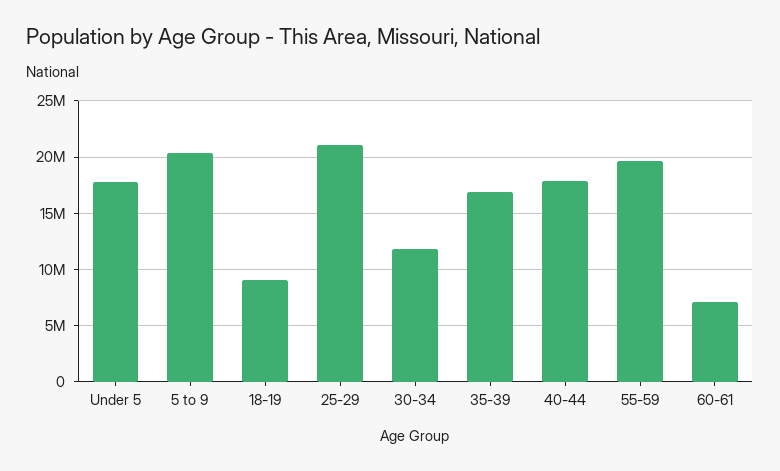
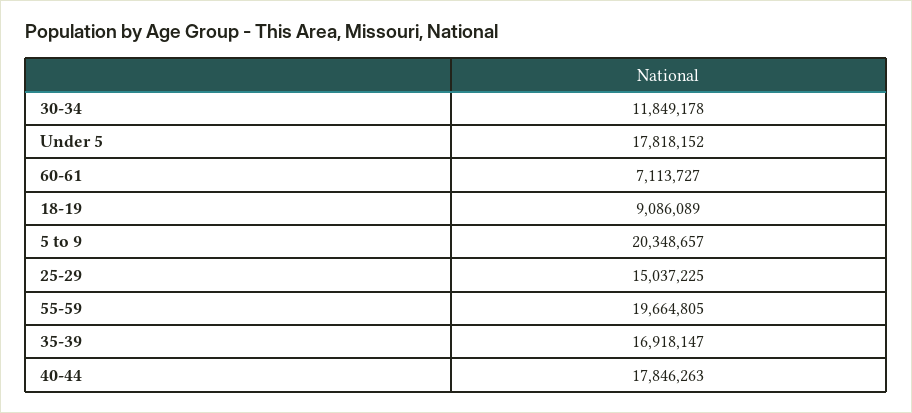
  {
    "Under 5": 17818152,
    "5 to 9": 20348657,
    "18-19": 9086089,
-   "25-29": 21000000,
+   "25-29": 15037225,
    "30-34": 11849178,
    "35-39": 16918147,
    "40-44": 17846263,
    "55-59": 19664805,
    "60-61": 7113727
  }

